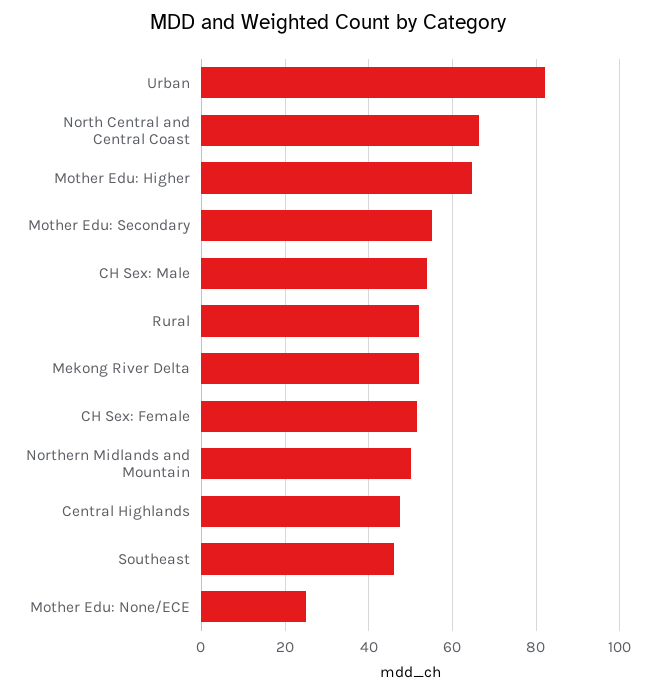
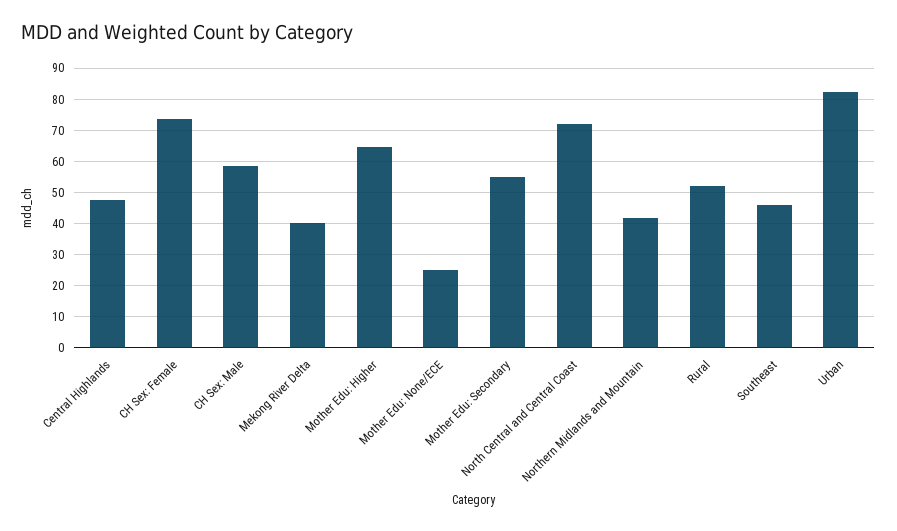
  {
    "Urban": 82,
-   "North Central and Central Coast": 66,
+   "North Central and Central Coast": 72,
    "Mother Edu: Higher": 64,
    "Mother Edu: Secondary": 56,
-   "CH Sex: Male": 54,
+   "CH Sex: Male": 58,
    "Rural": 52,
-   "Mekong River Delta": 52,
+   "Mekong River Delta": 40,
-   "CH Sex: Female": 52,
+   "CH Sex: Female": 74,
-   "Northern Midlands and Mountain": 50,
+   "Northern Midlands and Mountain": 42,
    "Central Highlands": 48,
    "Southeast": 46,
    "Mother Edu: None/ECE": 26
  }

